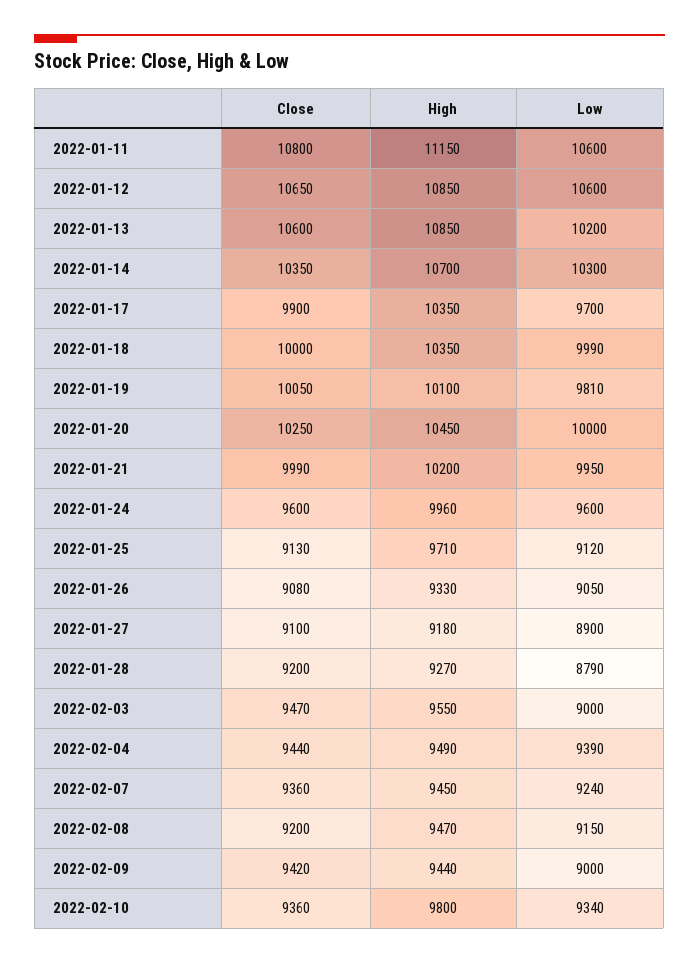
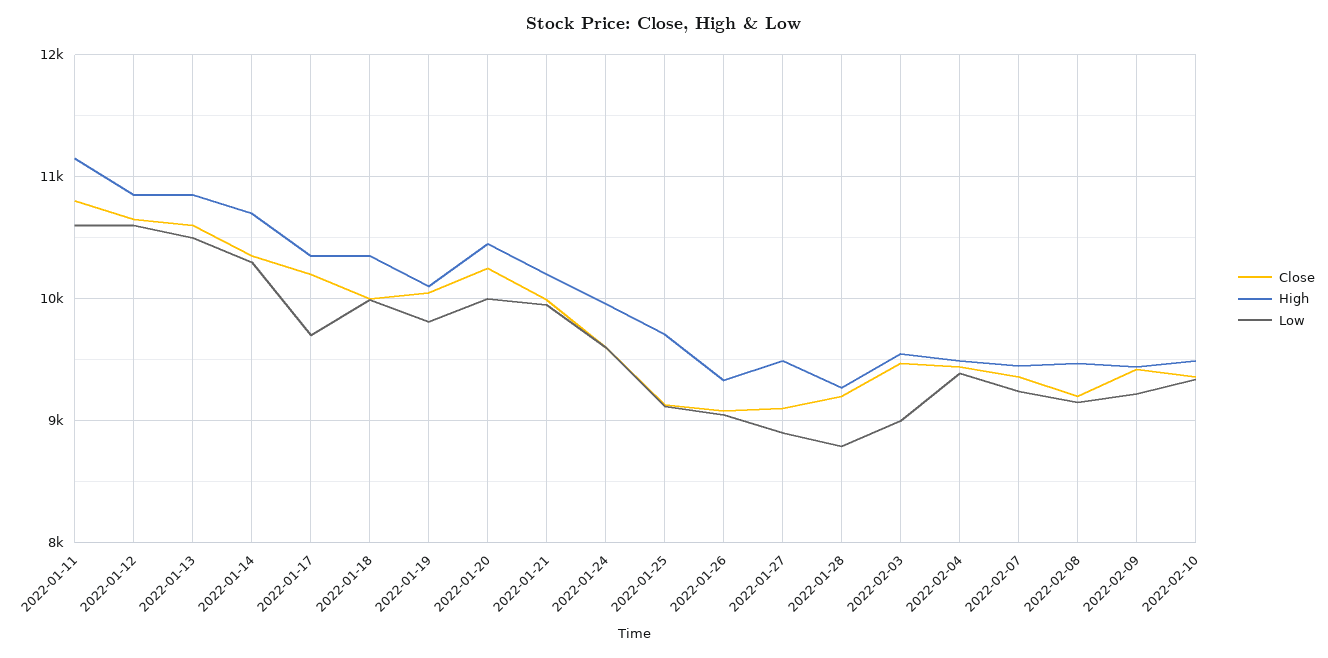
  {
    "Close": {
      "2022-01-11": 10800,
      "2022-01-12": 10650,
      "2022-01-13": 10600,
      "2022-01-14": 10350,
-     "2022-01-17": 9900,
+     "2022-01-17": 10200,
      "2022-01-18": 10000,
      "2022-01-19": 10050,
      "2022-01-20": 10250,
      "2022-01-21": 9990,
      "2022-01-24": 9600,
      "2022-01-25": 9130,
      "2022-01-26": 9080,
      "2022-01-27": 9100,
      "2022-01-28": 9200,
      "2022-02-03": 9470,
      "2022-02-04": 9440,
      "2022-02-07": 9360,
      "2022-02-08": 9200,
      "2022-02-09": 9420,
      "2022-02-10": 9360
    },
    "High": {
      "2022-01-11": 11150,
      "2022-01-12": 10850,
      "2022-01-13": 10850,
      "2022-01-14": 10700,
      "2022-01-17": 10350,
      "2022-01-18": 10350,
      "2022-01-19": 10100,
      "2022-01-20": 10450,
      "2022-01-21": 10200,
      "2022-01-24": 9960,
      "2022-01-25": 9710,
      "2022-01-26": 9330,
-     "2022-01-27": 9180,
+     "2022-01-27": 9500,
      "2022-01-28": 9270,
      "2022-02-03": 9550,
      "2022-02-04": 9490,
      "2022-02-07": 9450,
      "2022-02-08": 9470,
      "2022-02-09": 9440,
-     "2022-02-10": 9800
+     "2022-02-10": 9500
    },
    "Low": {
      "2022-01-11": 10600,
      "2022-01-12": 10600,
-     "2022-01-13": 10200,
+     "2022-01-13": 10500,
      "2022-01-14": 10300,
      "2022-01-17": 9700,
      "2022-01-18": 9990,
      "2022-01-19": 9810,
      "2022-01-20": 10000,
      "2022-01-21": 9950,
      "2022-01-24": 9600,
      "2022-01-25": 9120,
      "2022-01-26": 9050,
      "2022-01-27": 8900,
      "2022-01-28": 8790,
      "2022-02-03": 9000,
      "2022-02-04": 9390,
      "2022-02-07": 9240,
      "2022-02-08": 9150,
-     "2022-02-09": 9000,
+     "2022-02-09": 9200,
      "2022-02-10": 9340
    }
  }

